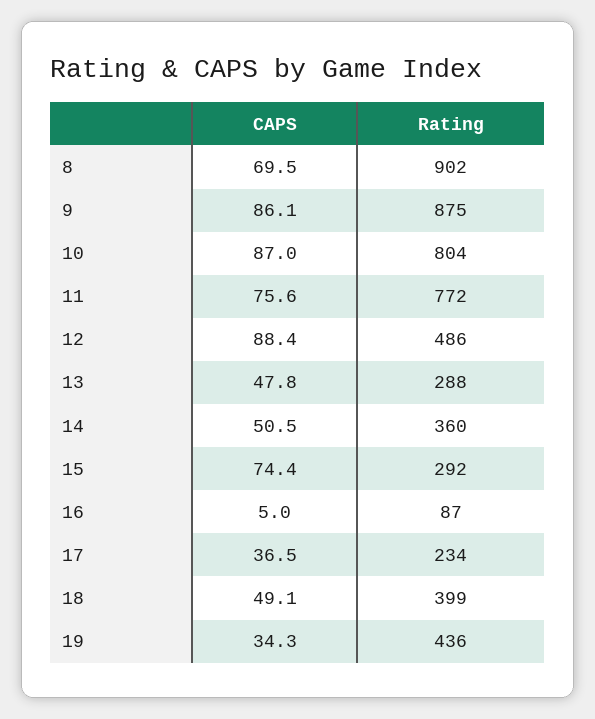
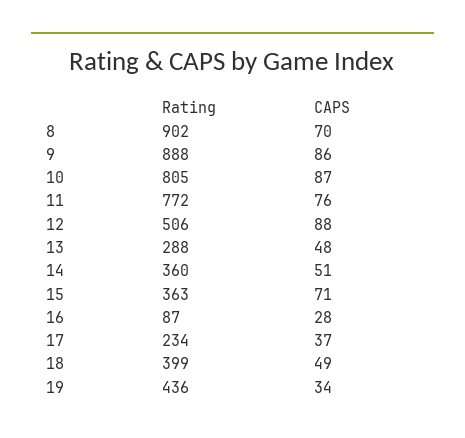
  {
    "CAPS": {
      "8": 69.5,
      "9": 86.1,
      "10": 87,
      "11": 75.6,
      "12": 88.4,
      "13": 47.8,
      "14": 50.5,
-     "15": 74.4,
+     "15": 71,
-     "16": 5,
+     "16": 28,
      "17": 36.5,
      "18": 49.1,
      "19": 34.3
    },
    "Rating": {
      "8": 902,
-     "9": 875,
+     "9": 888,
-     "10": 804,
+     "10": 805,
      "11": 772,
-     "12": 486,
+     "12": 506,
      "13": 288,
      "14": 360,
-     "15": 292,
+     "15": 363,
      "16": 87,
      "17": 234,
      "18": 399,
      "19": 436
    }
  }

